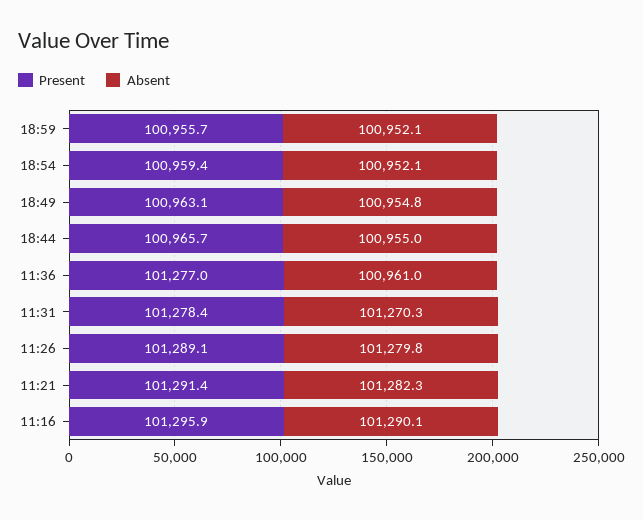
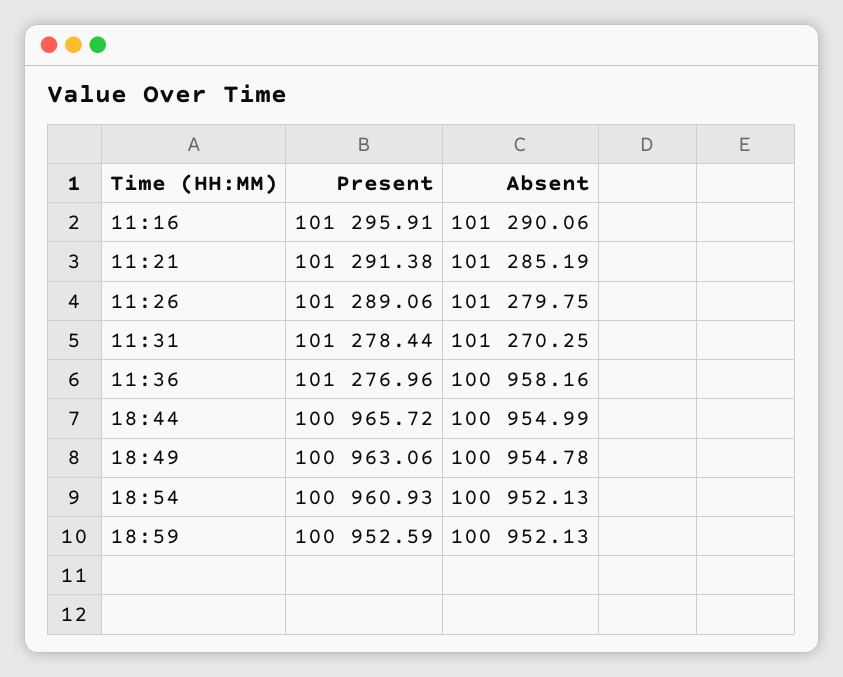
  {
    "Present": {
-     "18:59": 100955.7,
+     "18:59": 100952.59,
-     "18:54": 100959.4,
+     "18:54": 100960.93,
      "18:49": 100963.06,
      "18:44": 100965.72,
      "11:36": 101276.96,
      "11:31": 101278.44,
      "11:26": 101289.06,
      "11:21": 101291.38,
      "11:16": 101295.91
    },
    "Absent": {
      "18:59": 100952.13,
      "18:54": 100952.13,
      "18:49": 100954.78,
      "18:44": 100954.99,
-     "11:36": 100961,
+     "11:36": 100958.16,
      "11:31": 101270.25,
      "11:26": 101279.75,
-     "11:21": 101282.3,
+     "11:21": 101285.19,
      "11:16": 101290.06
    }
  }

